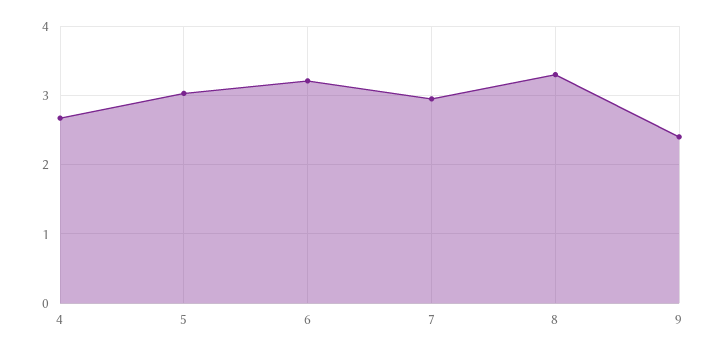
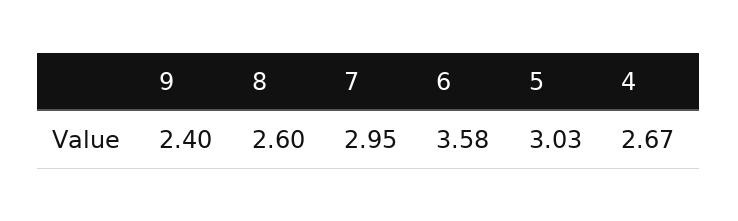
  {
    "4": 2.67,
    "5": 3.03,
-   "6": 3.2,
+   "6": 3.58,
    "7": 2.95,
-   "8": 3.3,
+   "8": 2.6,
    "9": 2.4
  }

